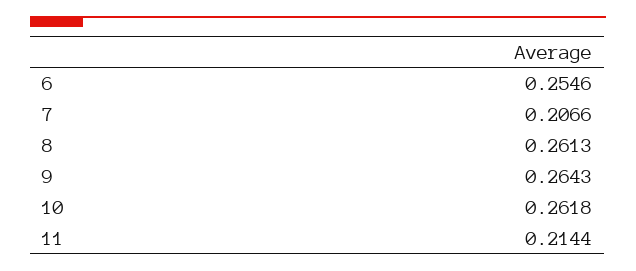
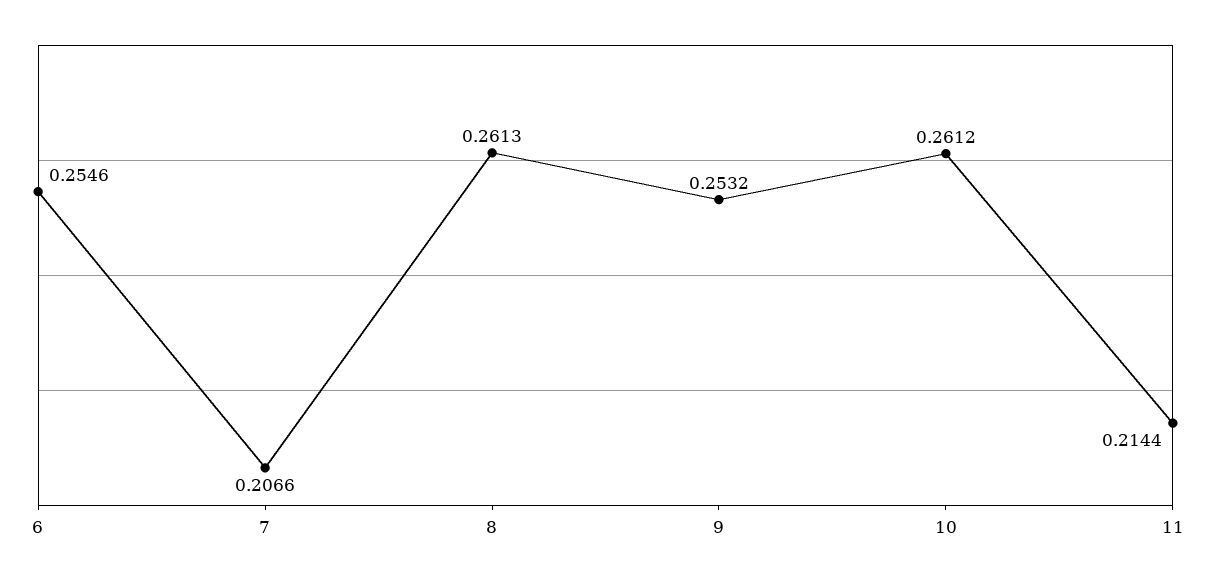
  {
    "6": 0.2546,
    "7": 0.2066,
    "8": 0.2613,
-   "9": 0.2643,
+   "9": 0.2532,
-   "10": 0.2618,
+   "10": 0.2612,
    "11": 0.2144
  }

